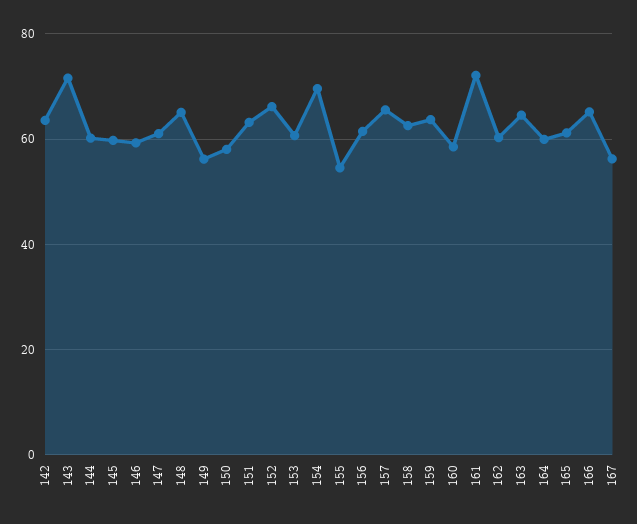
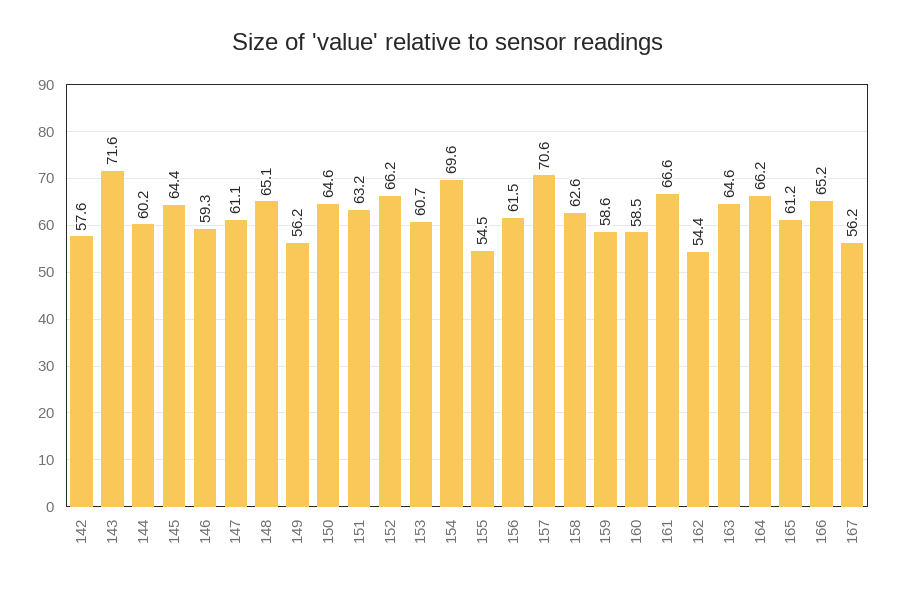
  {
-   "142": 64,
+   "142": 57.6,
    "143": 71.6,
    "144": 60.2,
-   "145": 60,
+   "145": 64.4,
    "146": 59.3,
    "147": 61.1,
    "148": 65.1,
    "149": 56.2,
-   "150": 58,
+   "150": 64.6,
    "151": 63.2,
    "152": 66.2,
    "153": 60.7,
    "154": 69.6,
    "155": 54.5,
    "156": 61.5,
-   "157": 66,
+   "157": 70.6,
    "158": 62.6,
-   "159": 64,
+   "159": 58.6,
    "160": 58.5,
-   "161": 72,
+   "161": 66.6,
-   "162": 60,
+   "162": 54.4,
    "163": 64.6,
-   "164": 60,
+   "164": 66.2,
    "165": 61.2,
    "166": 65.2,
    "167": 56.2
  }

